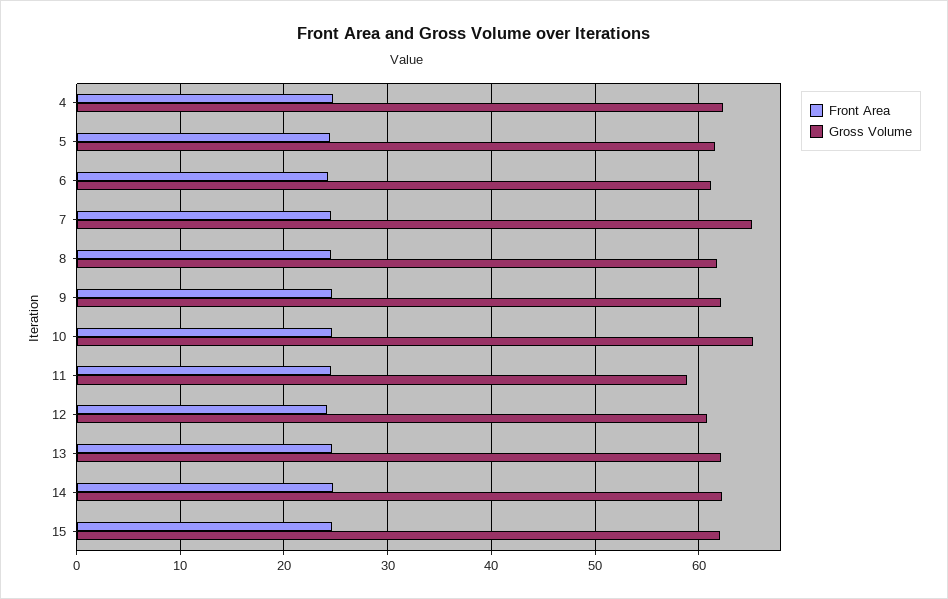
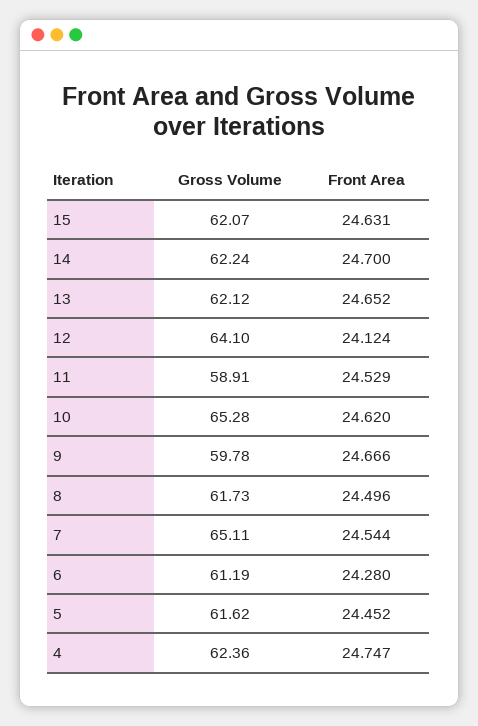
  {
    "Front Area": {
      "4": 24.747,
      "5": 24.452,
      "6": 24.28,
      "7": 24.544,
      "8": 24.496,
      "9": 24.666,
      "10": 24.62,
      "11": 24.529,
      "12": 24.124,
      "13": 24.652,
      "14": 24.7,
      "15": 24.631
    },
    "Gross Volume": {
      "4": 62.36,
      "5": 61.62,
      "6": 61.19,
      "7": 65.11,
      "8": 61.73,
-     "9": 62,
+     "9": 59.78,
      "10": 65.28,
      "11": 58.91,
-     "12": 61,
+     "12": 64.1,
      "13": 62.12,
      "14": 62.24,
      "15": 62.07
    }
  }

